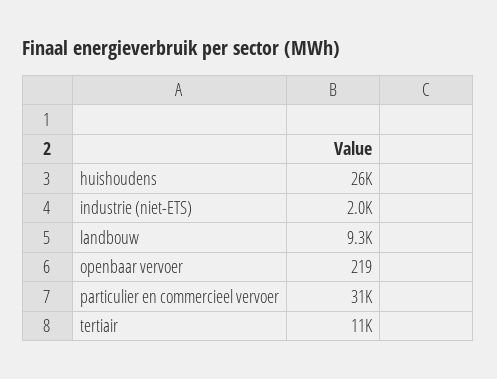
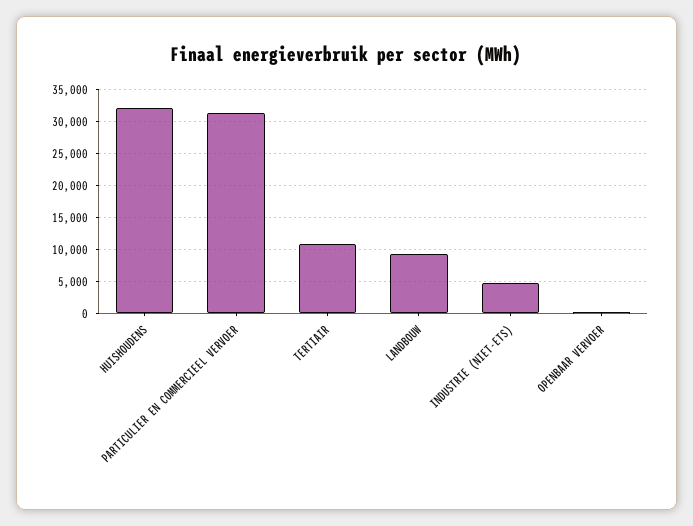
  {
-   "huishoudens": 26000,
+   "huishoudens": 32000,
-   "industrie (niet-ETS)": 2000,
+   "industrie (niet-ETS)": 5000,
    "landbouw": 9300,
    "openbaar vervoer": 219,
    "particulier en commercieel vervoer": 31000,
    "tertiair": 11000
  }

